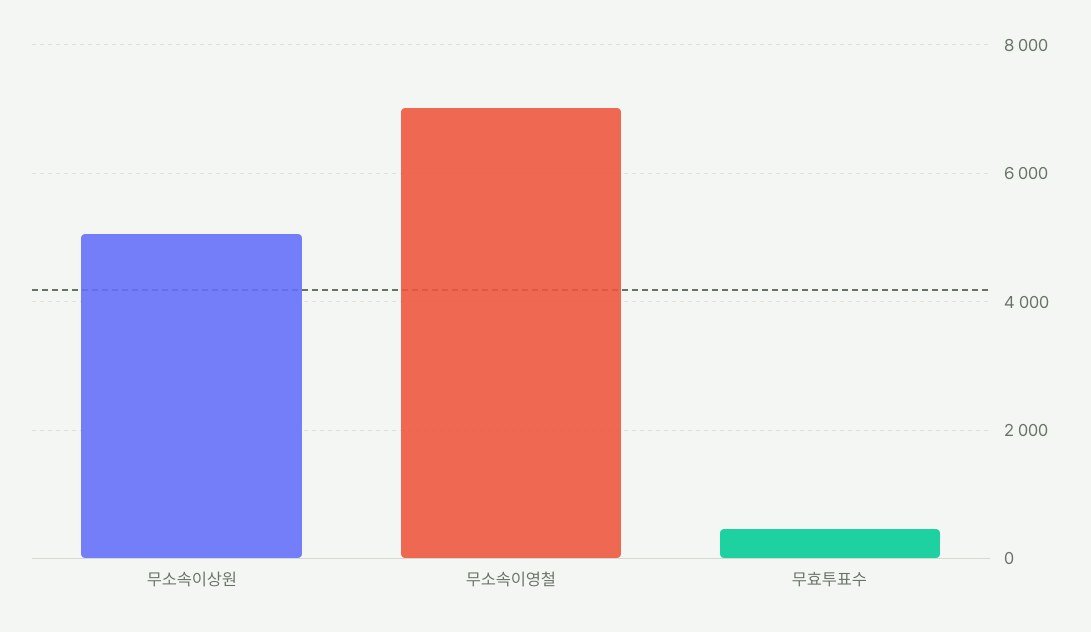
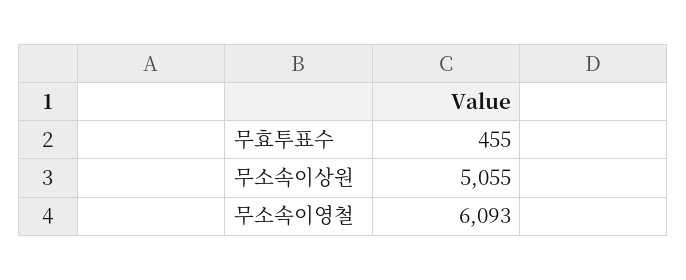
  {
    "무소속이상원": 5055,
-   "무소속이영철": 7000,
+   "무소속이영철": 6093,
    "무효투표수": 455
  }

